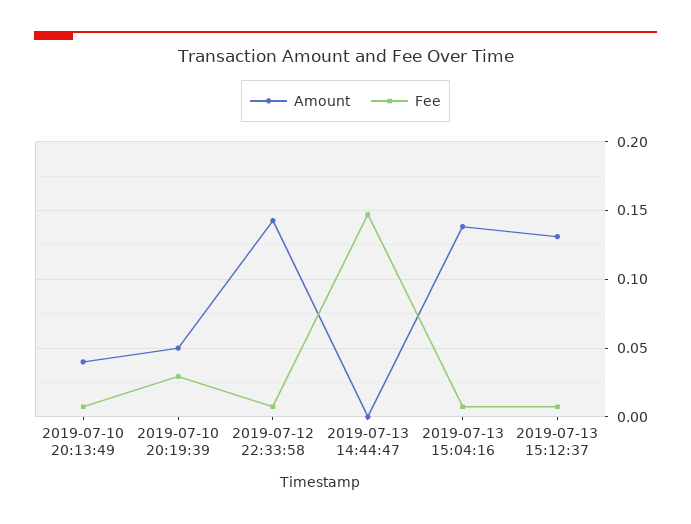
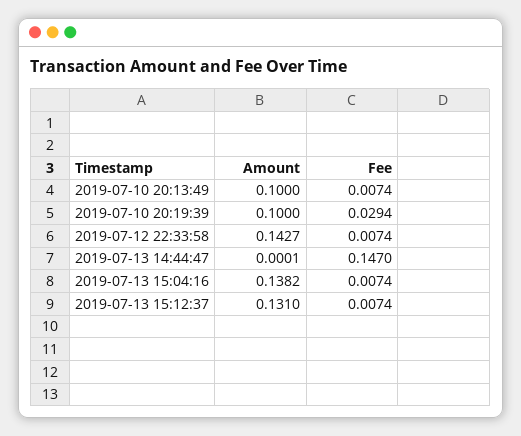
  {
    "Amount": {
-     "2019-07-10 20:13:49": 0.04,
+     "2019-07-10 20:13:49": 0.1,
-     "2019-07-10 20:19:39": 0.05,
+     "2019-07-10 20:19:39": 0.1,
      "2019-07-12 22:33:58": 0.1427,
      "2019-07-13 14:44:47": 0.0001,
      "2019-07-13 15:04:16": 0.1382,
      "2019-07-13 15:12:37": 0.131
    },
    "Fee": {
      "2019-07-10 20:13:49": 0.0074,
      "2019-07-10 20:19:39": 0.0294,
      "2019-07-12 22:33:58": 0.0074,
      "2019-07-13 14:44:47": 0.147,
      "2019-07-13 15:04:16": 0.0074,
      "2019-07-13 15:12:37": 0.0074
    }
  }

